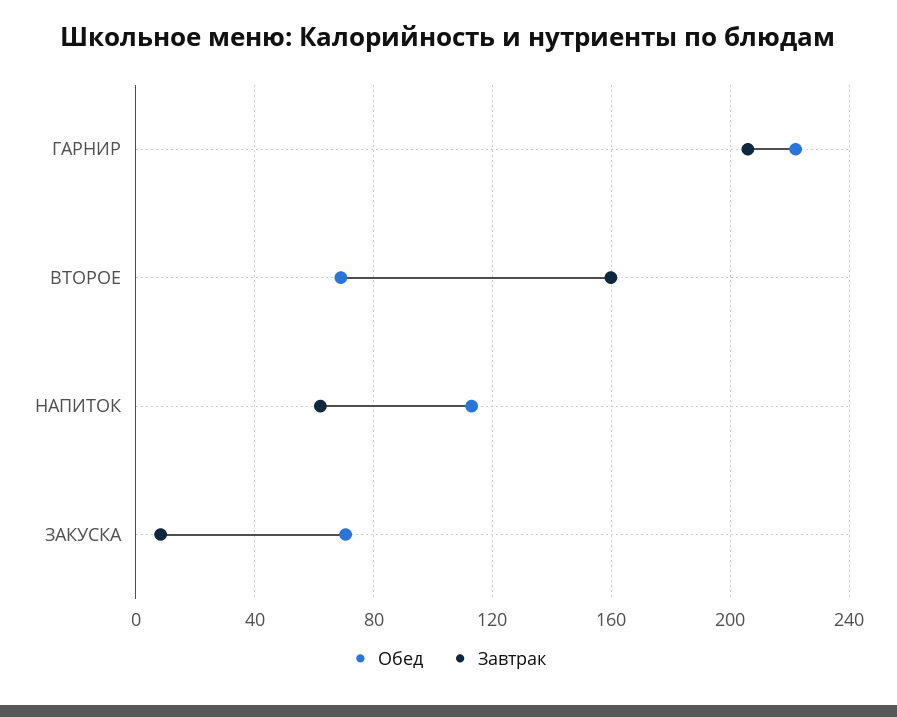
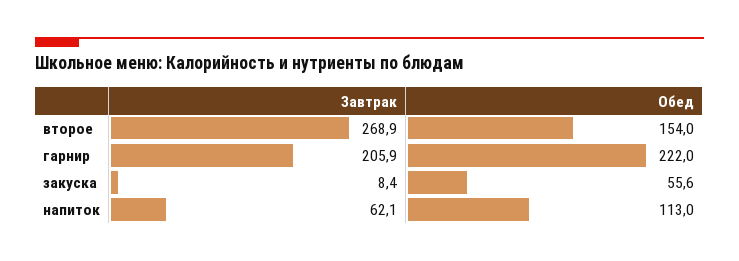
  {
    "Обед": {
      "ГАРНИР": 222,
-     "ВТОРОЕ": 70,
+     "ВТОРОЕ": 154,
      "НАПИТОК": 113,
-     "ЗАКУСКА": 70
+     "ЗАКУСКА": 55.6
    },
    "Завтрак": {
      "ГАРНИР": 205.9,
-     "ВТОРОЕ": 160,
+     "ВТОРОЕ": 268.9,
      "НАПИТОК": 62.1,
      "ЗАКУСКА": 8.4
    }
  }

